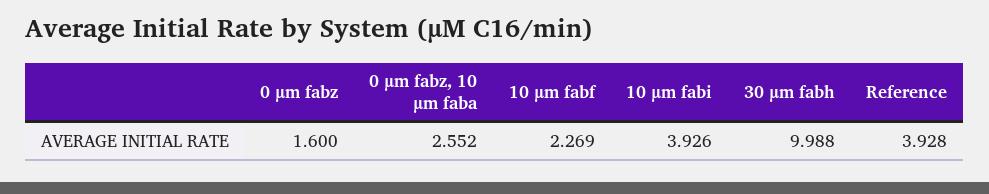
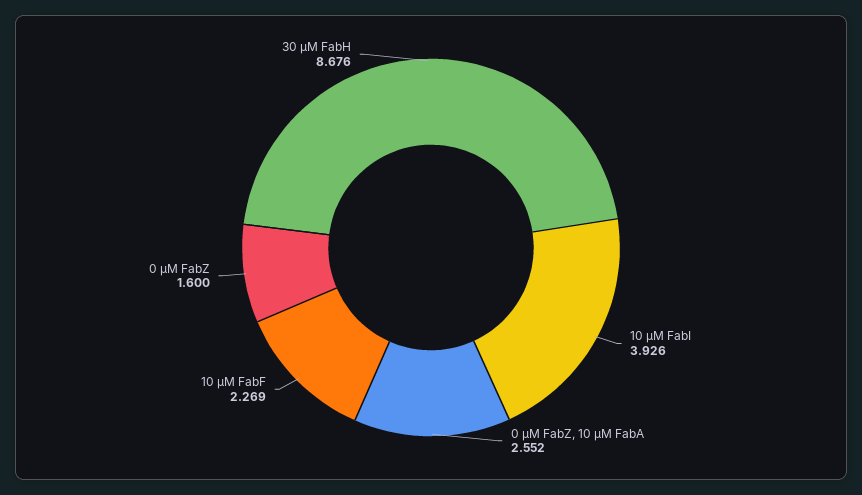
  {
    "0 µm fabz": 1.6,
    "0 µm fabz, 10 µm faba": 2.552,
    "10 µm fabf": 2.269,
    "10 µm fabi": 3.926,
-   "30 µm fabh": 9.988,
+   "30 µm fabh": 8.676
-   "Reference": 3.928
  }

